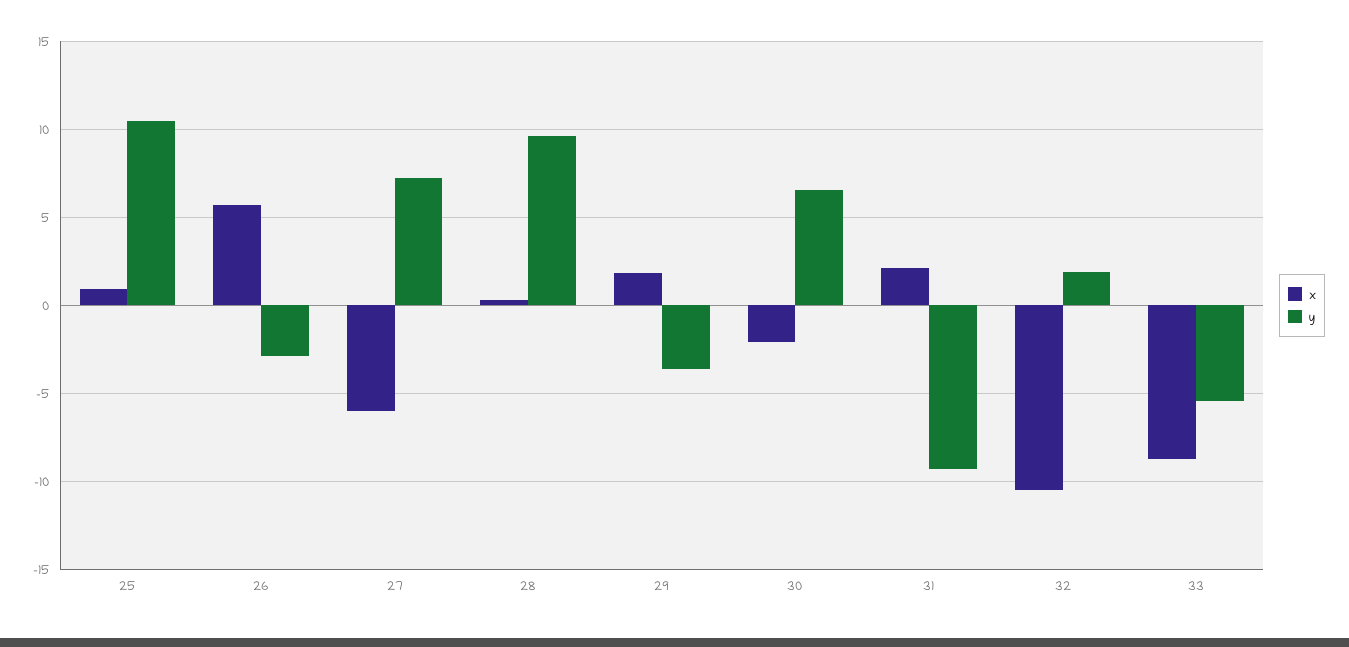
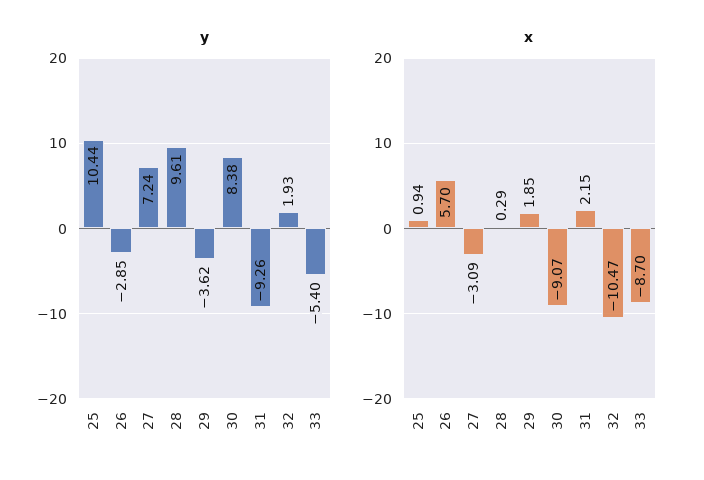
  {
    "x": {
      "25": 0.94,
      "26": 5.7,
-     "27": -6,
+     "27": -3.09,
      "28": 0.29,
      "29": 1.85,
-     "30": -2,
+     "30": -9.07,
      "31": 2.15,
      "32": -10.47,
      "33": -8.7
    },
    "y": {
      "25": 10.44,
      "26": -2.85,
      "27": 7.24,
      "28": 9.61,
      "29": -3.62,
-     "30": 6.5,
+     "30": 8.38,
      "31": -9.26,
      "32": 1.93,
      "33": -5.4
    }
  }

